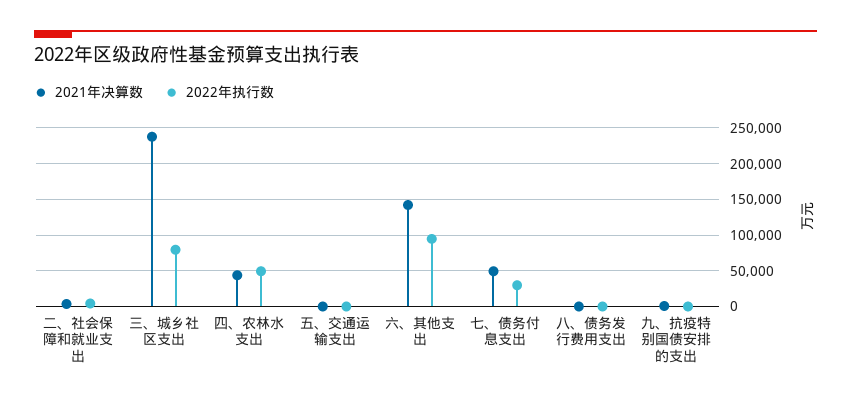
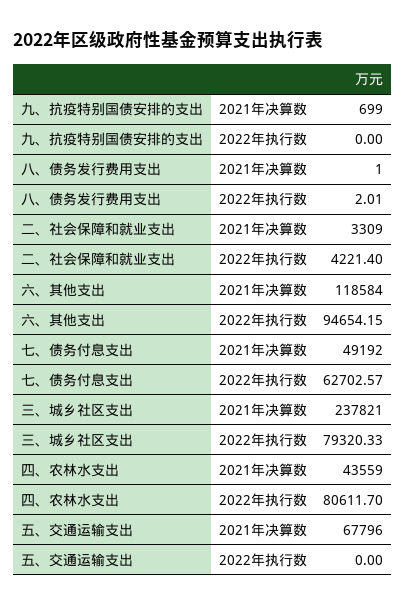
  {
    "2021年决算数": {
      "二、社会保障和就业支出": 3309,
      "三、城乡社区支出": 237821,
      "四、农林水支出": 43559,
-     "五、交通运输支出": 0,
+     "五、交通运输支出": 67796,
-     "六、其他支出": 140000,
+     "六、其他支出": 118584,
      "七、债务付息支出": 49192,
      "八、债务发行费用支出": 1,
      "九、抗疫特别国债安排的支出": 699
    },
    "2022年执行数": {
      "二、社会保障和就业支出": 4221.4,
      "三、城乡社区支出": 79320.33,
-     "四、农林水支出": 50000,
+     "四、农林水支出": 80611.7,
      "五、交通运输支出": 0,
      "六、其他支出": 94654.15,
-     "七、债务付息支出": 30000,
+     "七、债务付息支出": 62702.57,
      "八、债务发行费用支出": 2.01,
      "九、抗疫特别国债安排的支出": 0
    }
  }

